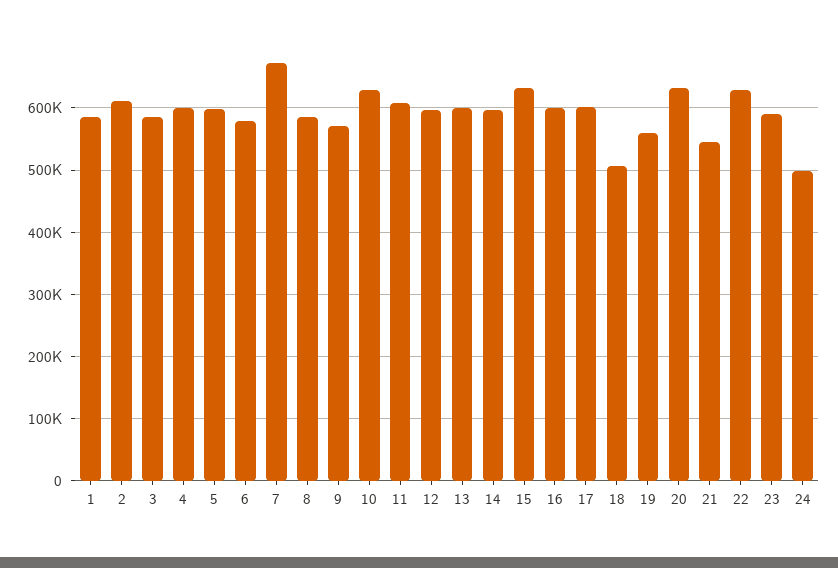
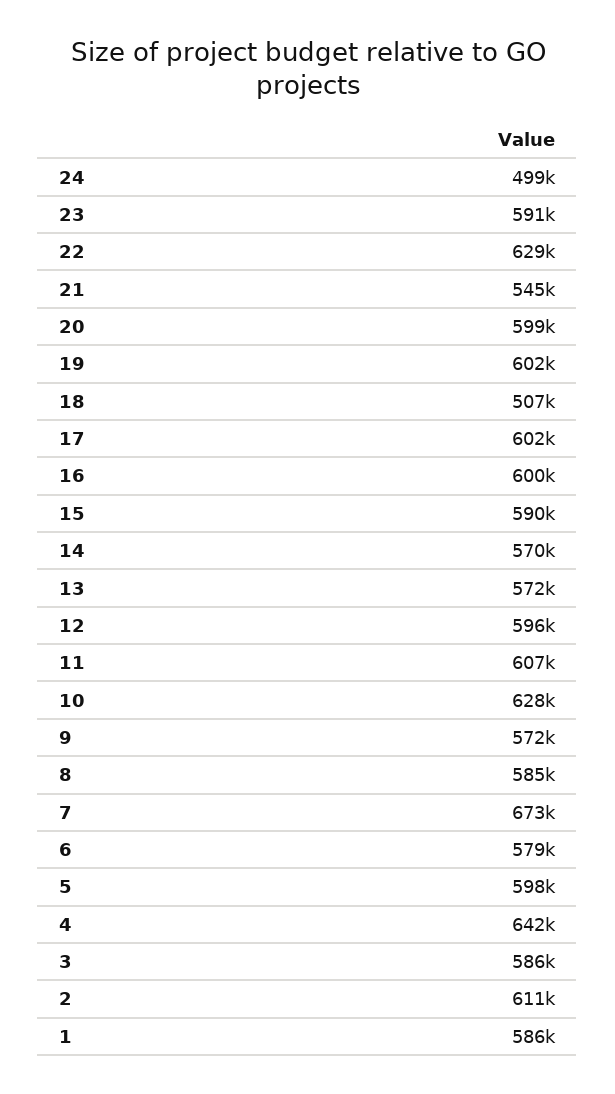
  {
    "1": 586000,
    "2": 611000,
    "3": 586000,
-   "4": 600000,
+   "4": 642000,
    "5": 598000,
    "6": 579000,
    "7": 673000,
    "8": 585000,
    "9": 572000,
    "10": 628000,
    "11": 607000,
    "12": 596000,
-   "13": 600000,
+   "13": 572000,
-   "14": 600000,
+   "14": 570000,
-   "15": 630000,
+   "15": 590000,
    "16": 600000,
    "17": 602000,
    "18": 507000,
-   "19": 560000,
+   "19": 602000,
-   "20": 630000,
+   "20": 599000,
    "21": 545000,
    "22": 629000,
    "23": 591000,
    "24": 499000
  }

